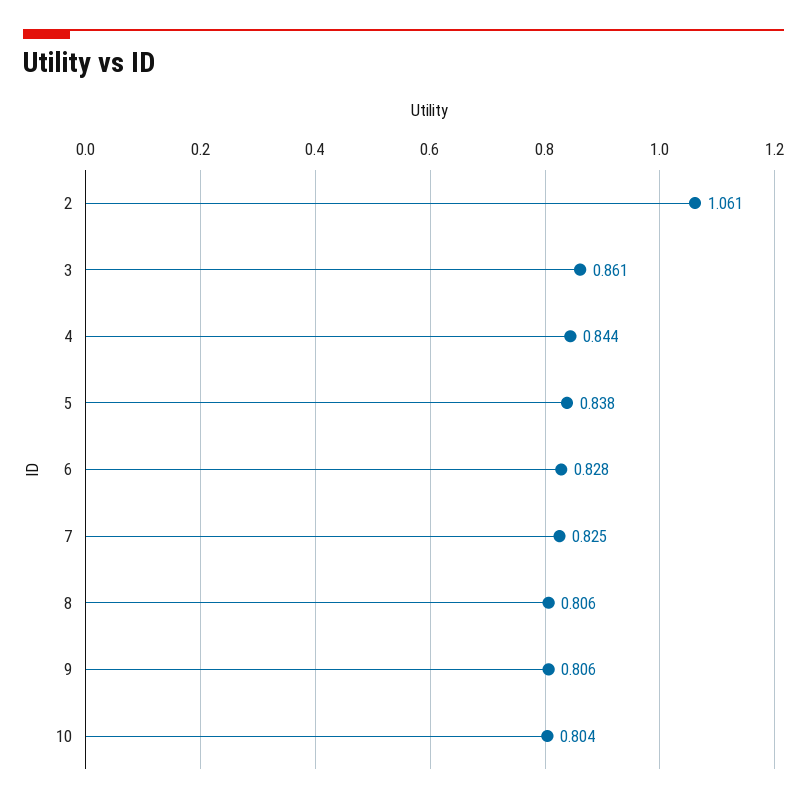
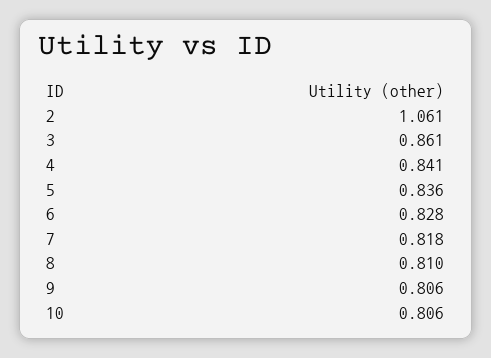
  {
    "2": 1.061,
    "3": 0.861,
-   "4": 0.844,
+   "4": 0.841,
-   "5": 0.838,
+   "5": 0.836,
    "6": 0.828,
-   "7": 0.825,
+   "7": 0.818,
-   "8": 0.806,
+   "8": 0.81,
    "9": 0.806,
-   "10": 0.804
+   "10": 0.806
  }

